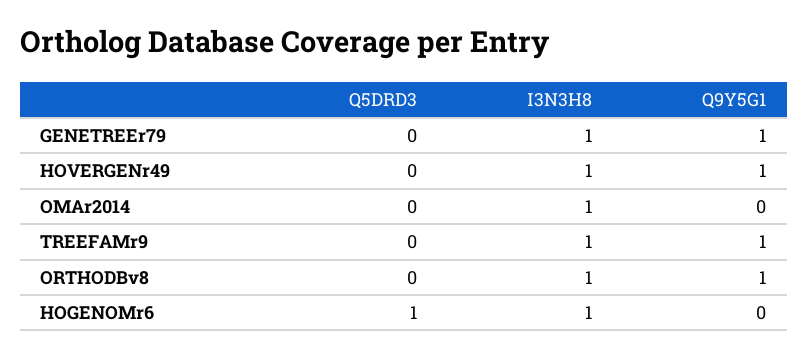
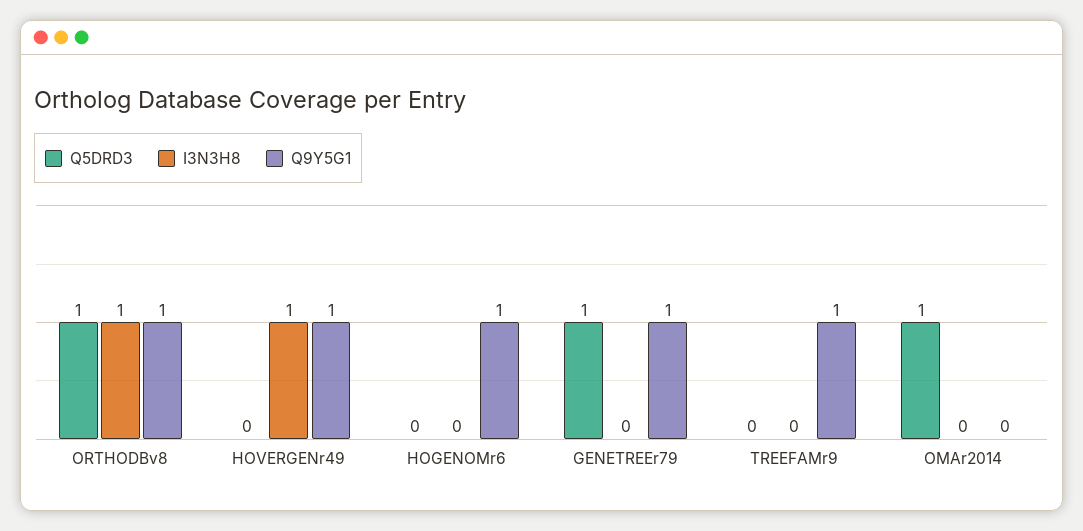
  {
    "Q5DRD3": {
-     "GENETREEr79": 0,
+     "GENETREEr79": 1,
      "HOVERGENr49": 0,
-     "OMAr2014": 0,
+     "OMAr2014": 1,
      "TREEFAMr9": 0,
-     "ORTHODBv8": 0,
+     "ORTHODBv8": 1,
-     "HOGENOMr6": 1
+     "HOGENOMr6": 0
    },
    "I3N3H8": {
-     "GENETREEr79": 1,
+     "GENETREEr79": 0,
      "HOVERGENr49": 1,
-     "OMAr2014": 1,
+     "OMAr2014": 0,
-     "TREEFAMr9": 1,
+     "TREEFAMr9": 0,
      "ORTHODBv8": 1,
-     "HOGENOMr6": 1
+     "HOGENOMr6": 0
    },
    "Q9Y5G1": {
      "GENETREEr79": 1,
      "HOVERGENr49": 1,
      "OMAr2014": 0,
      "TREEFAMr9": 1,
      "ORTHODBv8": 1,
-     "HOGENOMr6": 0
+     "HOGENOMr6": 1
    }
  }

